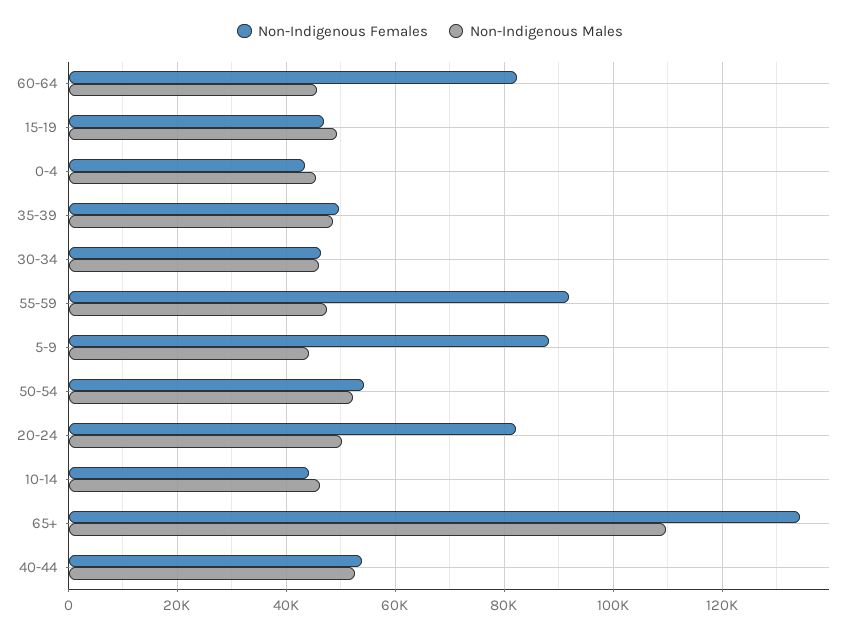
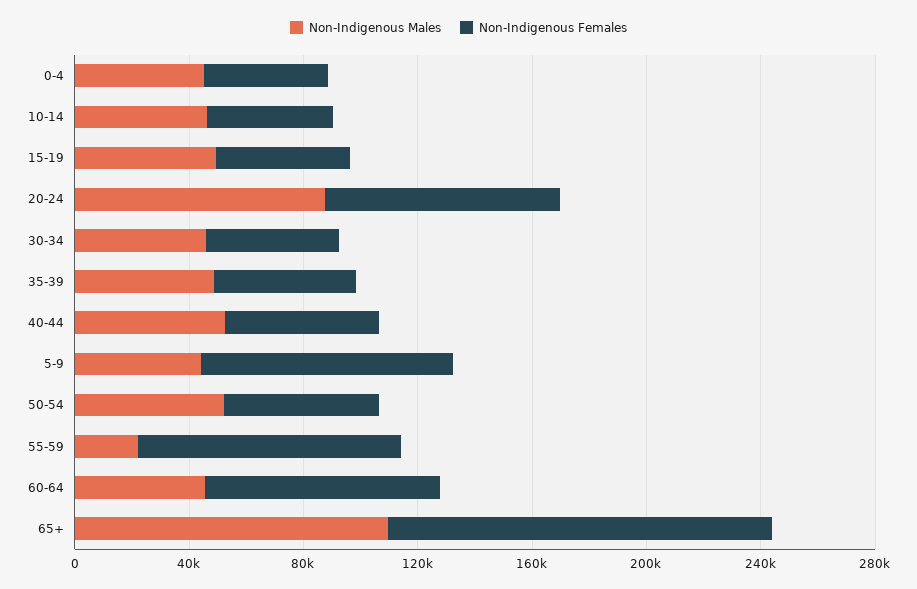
  {
    "Non-Indigenous Females": {
      "60-64": 82000,
      "15-19": 46000,
      "0-4": 44000,
      "35-39": 50000,
      "30-34": 46000,
      "55-59": 92000,
      "5-9": 88000,
      "50-54": 54000,
      "20-24": 82000,
      "10-14": 44000,
      "65+": 134000,
      "40-44": 54000
    },
    "Non-Indigenous Males": {
      "60-64": 46000,
      "15-19": 50000,
      "0-4": 46000,
      "35-39": 48000,
      "30-34": 46000,
-     "55-59": 48000,
+     "55-59": 20000,
      "5-9": 44000,
      "50-54": 52000,
-     "20-24": 50000,
+     "20-24": 90000,
      "10-14": 46000,
      "65+": 110000,
      "40-44": 52000
    }
  }

